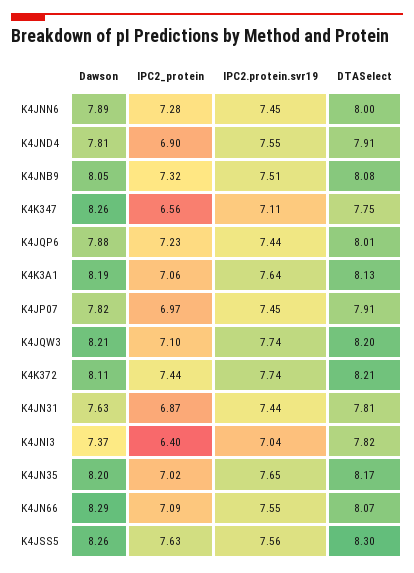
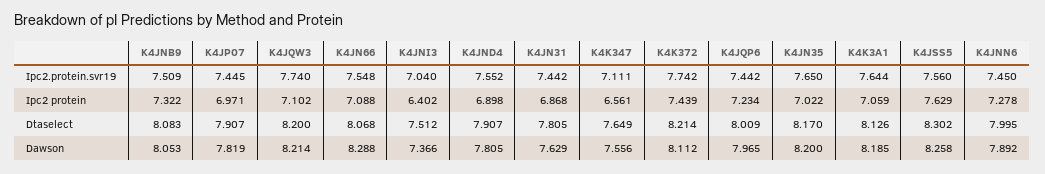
  {
    "Dawson": {
      "K4JNN6": 7.892,
      "K4JND4": 7.805,
      "K4JNB9": 8.053,
-     "K4K347": 8.26,
+     "K4K347": 7.556,
-     "K4JQP6": 7.88,
+     "K4JQP6": 7.965,
      "K4K3A1": 8.185,
      "K4JP07": 7.819,
      "K4JQW3": 8.214,
      "K4K372": 8.112,
      "K4JN31": 7.629,
      "K4JNI3": 7.366,
      "K4JN35": 8.2,
      "K4JN66": 8.288,
      "K4JSS5": 8.258
    },
    "IPC2_protein": {
      "K4JNN6": 7.278,
      "K4JND4": 6.898,
      "K4JNB9": 7.322,
      "K4K347": 6.561,
      "K4JQP6": 7.234,
      "K4K3A1": 7.059,
      "K4JP07": 6.971,
      "K4JQW3": 7.102,
      "K4K372": 7.439,
      "K4JN31": 6.868,
      "K4JNI3": 6.402,
      "K4JN35": 7.022,
      "K4JN66": 7.088,
      "K4JSS5": 7.629
    },
    "IPC2.protein.svr19": {
      "K4JNN6": 7.45,
      "K4JND4": 7.552,
      "K4JNB9": 7.509,
      "K4K347": 7.111,
      "K4JQP6": 7.442,
      "K4K3A1": 7.644,
      "K4JP07": 7.445,
      "K4JQW3": 7.74,
      "K4K372": 7.742,
      "K4JN31": 7.442,
      "K4JNI3": 7.04,
      "K4JN35": 7.65,
      "K4JN66": 7.548,
      "K4JSS5": 7.56
    },
    "DTASelect": {
      "K4JNN6": 7.995,
      "K4JND4": 7.907,
      "K4JNB9": 8.083,
-     "K4K347": 7.75,
+     "K4K347": 7.649,
      "K4JQP6": 8.009,
      "K4K3A1": 8.126,
      "K4JP07": 7.907,
      "K4JQW3": 8.2,
      "K4K372": 8.214,
      "K4JN31": 7.805,
-     "K4JNI3": 7.82,
+     "K4JNI3": 7.512,
      "K4JN35": 8.17,
      "K4JN66": 8.068,
      "K4JSS5": 8.302
    }
  }

